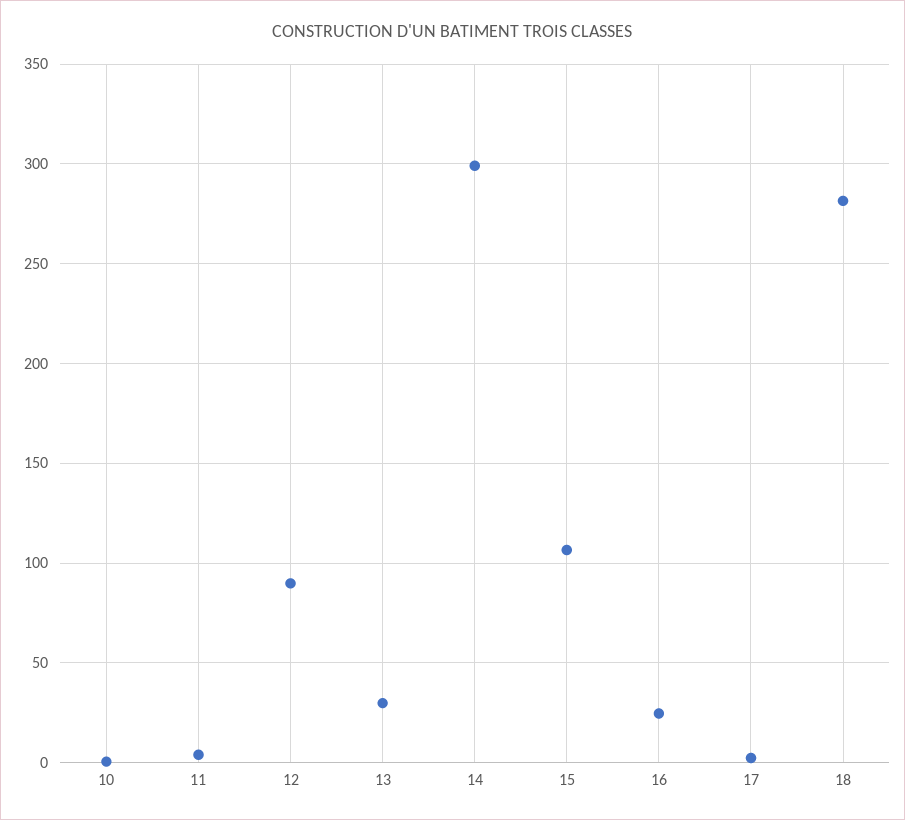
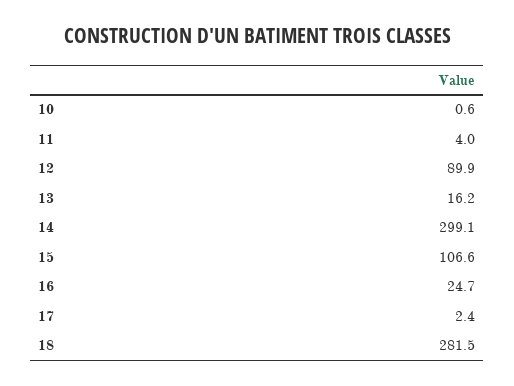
  {
    "10": 0.6,
    "11": 4,
    "12": 89.9,
-   "13": 30,
+   "13": 16.2,
    "14": 299.1,
    "15": 106.6,
    "16": 24.7,
    "17": 2.4,
    "18": 281.5
  }

